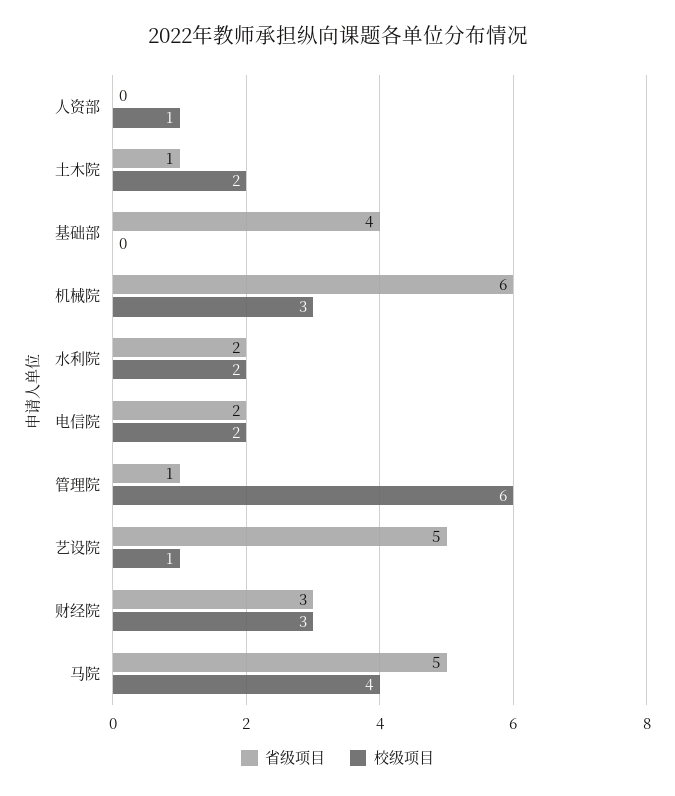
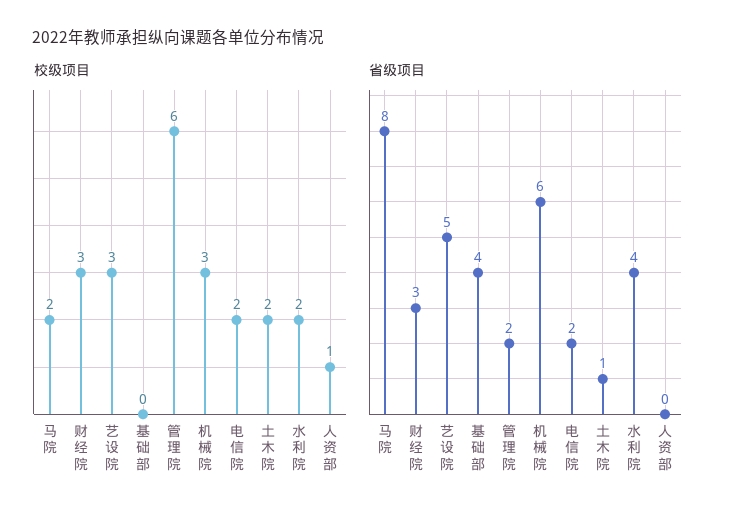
  {
    "省级项目": {
      "人资部": 0,
      "土木院": 1,
      "基础部": 4,
      "机械院": 6,
-     "水利院": 2,
+     "水利院": 4,
      "电信院": 2,
-     "管理院": 1,
+     "管理院": 2,
      "艺设院": 5,
      "财经院": 3,
-     "马院": 5
+     "马院": 8
    },
    "校级项目": {
      "人资部": 1,
      "土木院": 2,
      "基础部": 0,
      "机械院": 3,
      "水利院": 2,
      "电信院": 2,
      "管理院": 6,
-     "艺设院": 1,
+     "艺设院": 3,
      "财经院": 3,
-     "马院": 4
+     "马院": 2
    }
  }

